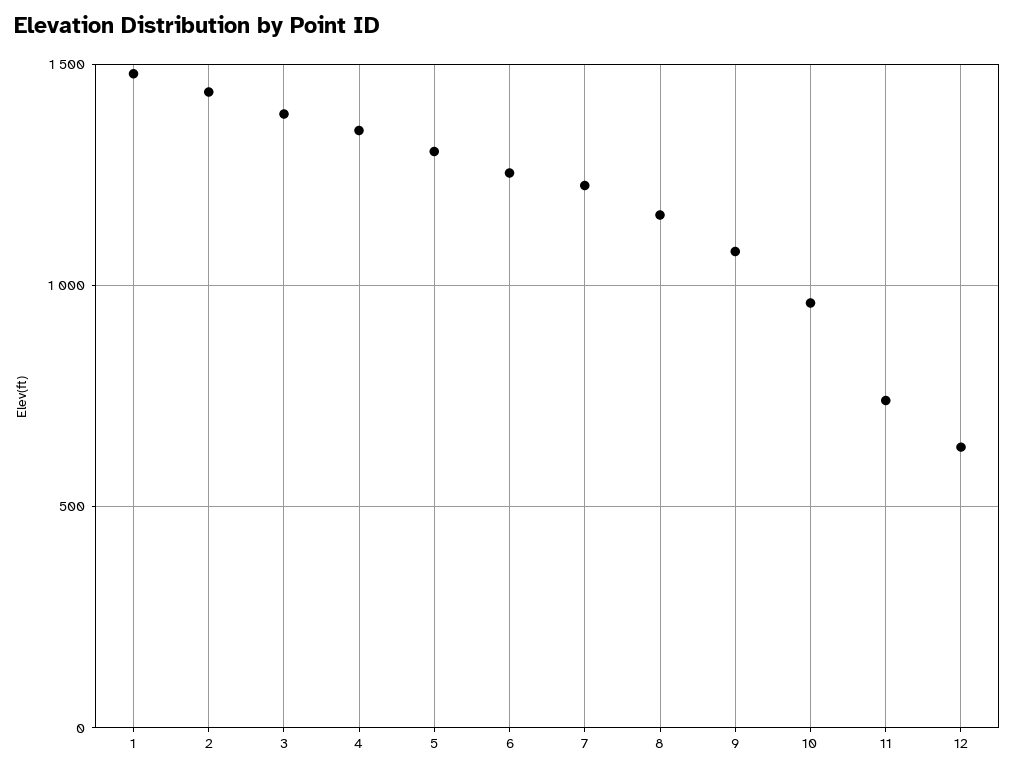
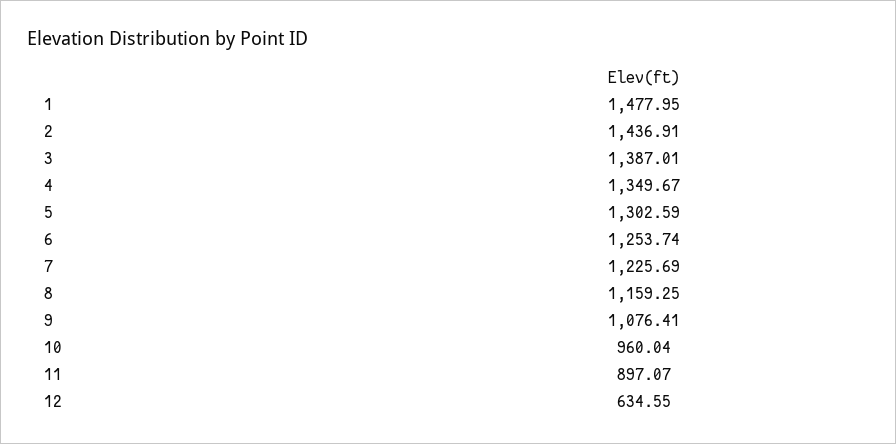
  {
    "1": 1477.95,
    "2": 1436.91,
    "3": 1387.01,
    "4": 1349.67,
    "5": 1302.59,
    "6": 1253.74,
    "7": 1225.69,
    "8": 1159.25,
    "9": 1076.41,
    "10": 960.04,
-   "11": 750,
+   "11": 897.07,
    "12": 634.55
  }

